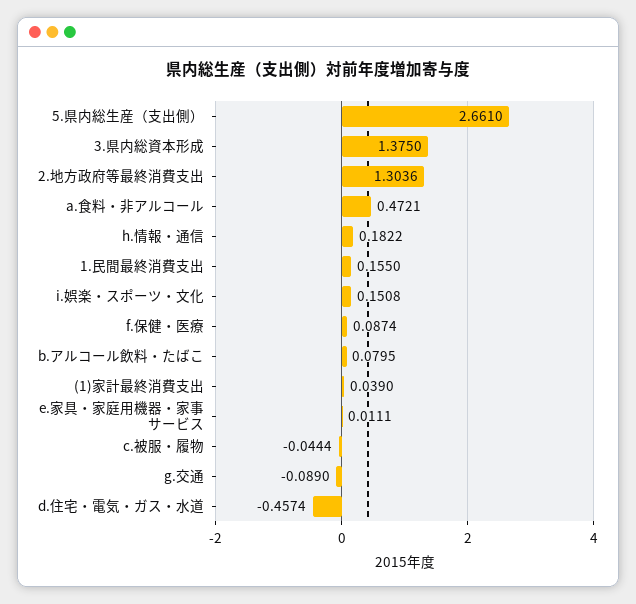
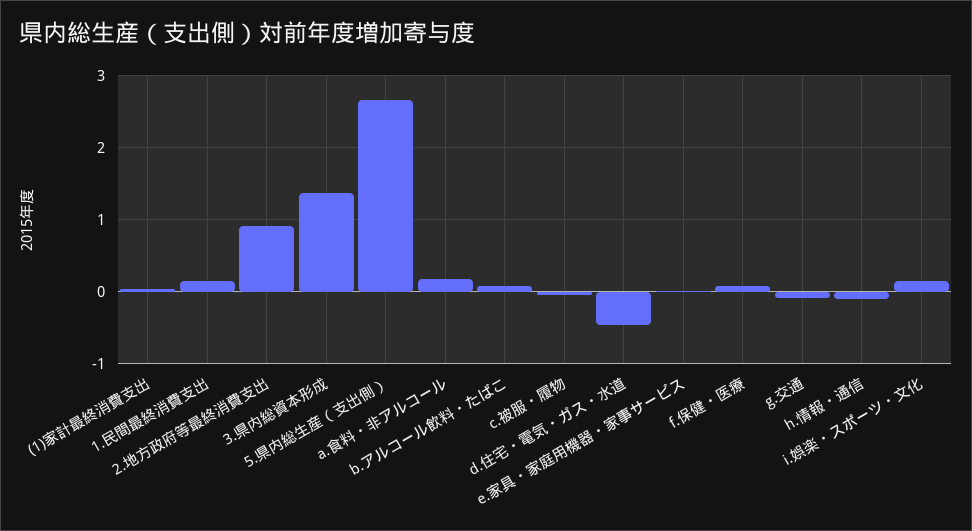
  {
    "5.県内総生産（支出側）": 2.661,
    "3.県内総資本形成": 1.375,
-   "2.地方政府等最終消費支出": 1.3036,
+   "2.地方政府等最終消費支出": 0.9,
-   "a.食料・非アルコール": 0.4721,
+   "a.食料・非アルコール": 0.2,
-   "h.情報・通信": 0.1822,
+   "h.情報・通信": -0.1,
    "1.民間最終消費支出": 0.155,
    "i.娯楽・スポーツ・文化": 0.1508,
    "f.保健・医療": 0.0874,
    "b.アルコール飲料・たばこ": 0.0795,
    "(1)家計最終消費支出": 0.039,
    "e.家具・家庭用機器・家事サービス": 0.0111,
    "c.被服・履物": -0.0444,
    "g.交通": -0.089,
    "d.住宅・電気・ガス・水道": -0.4574
  }

